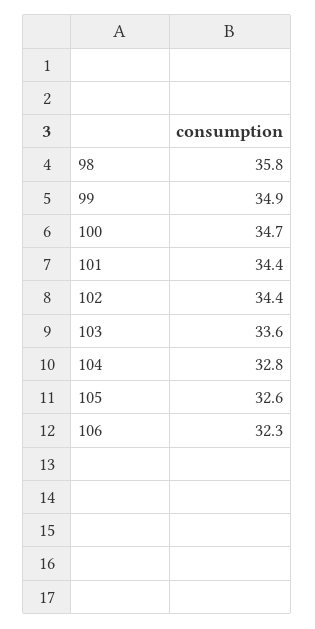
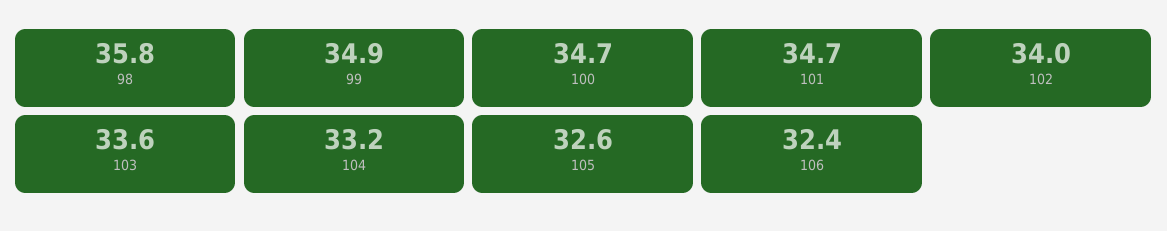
  {
    "98": 35.8,
    "99": 34.9,
    "100": 34.7,
-   "101": 34.4,
+   "101": 34.7,
-   "102": 34.4,
+   "102": 34,
    "103": 33.6,
-   "104": 32.8,
+   "104": 33.2,
    "105": 32.6,
-   "106": 32.3
+   "106": 32.4
  }

